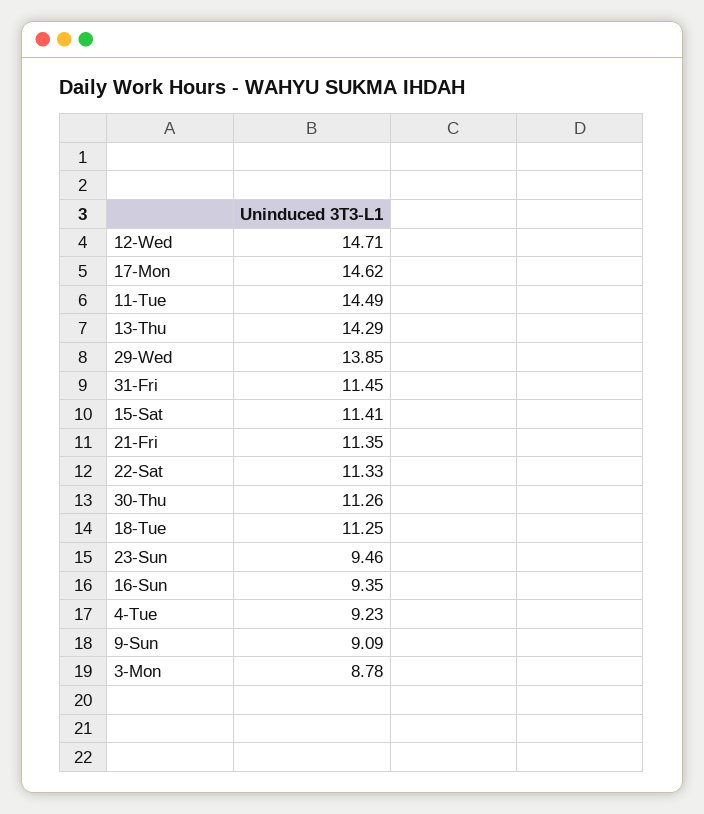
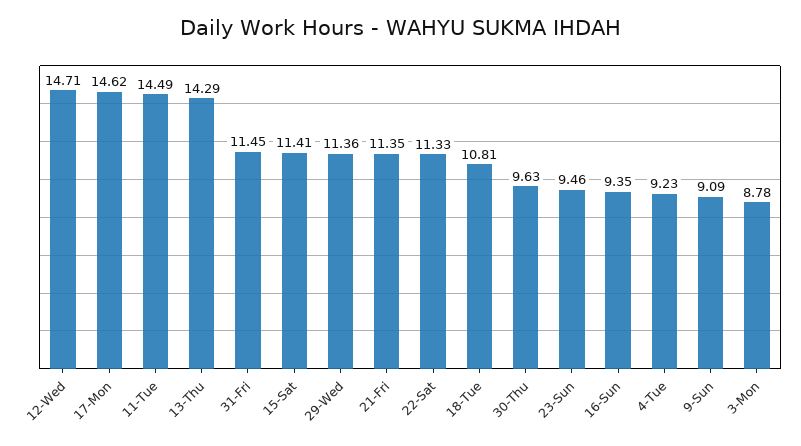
  {
    "12-Wed": 14.71,
    "17-Mon": 14.62,
    "11-Tue": 14.49,
    "13-Thu": 14.29,
-   "29-Wed": 13.85,
+   "29-Wed": 11.36,
    "31-Fri": 11.45,
    "15-Sat": 11.41,
    "21-Fri": 11.35,
    "22-Sat": 11.33,
-   "30-Thu": 11.26,
+   "30-Thu": 9.63,
-   "18-Tue": 11.25,
+   "18-Tue": 10.81,
    "23-Sun": 9.46,
    "16-Sun": 9.35,
    "4-Tue": 9.23,
    "9-Sun": 9.09,
    "3-Mon": 8.78
  }

